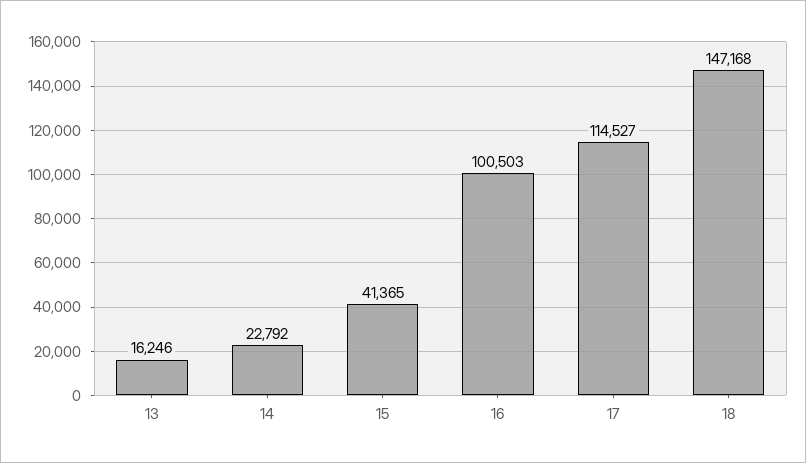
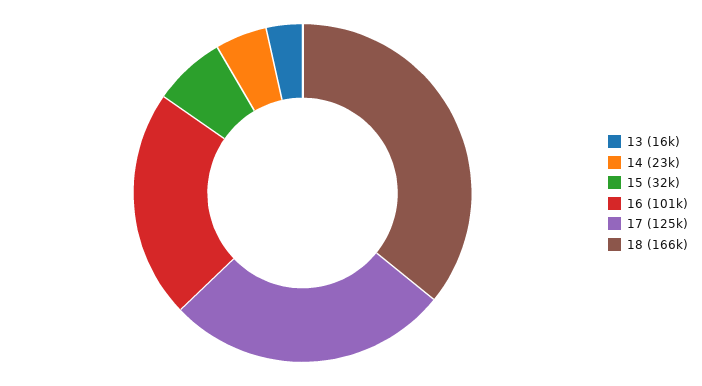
  {
    "13": 16246,
    "14": 22792,
-   "15": 41365,
+   "15": 32000,
    "16": 100503,
-   "17": 114527,
+   "17": 125000,
-   "18": 147168
+   "18": 166000
  }

